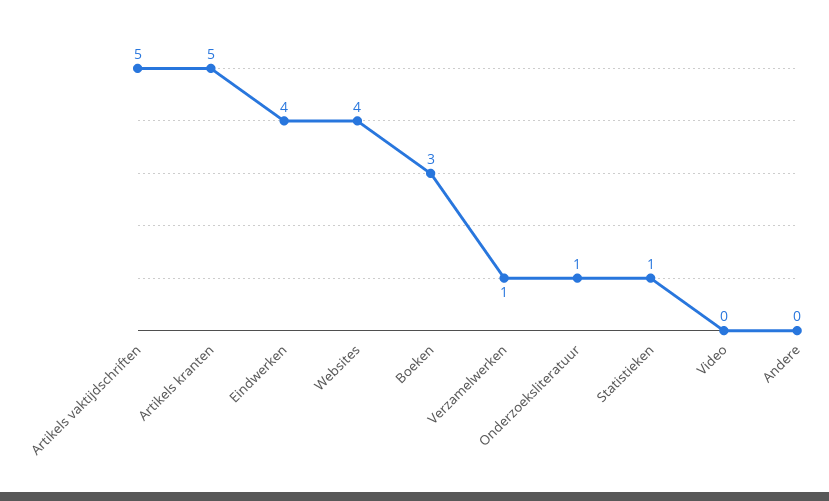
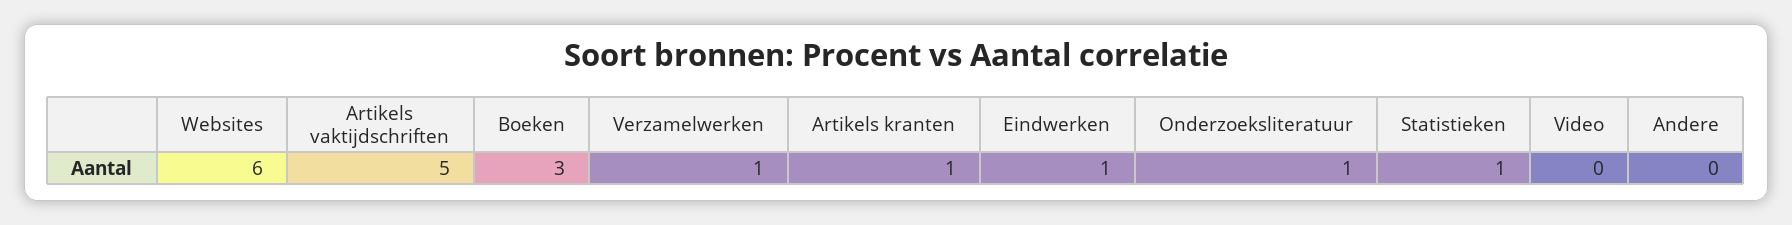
  {
    "Artikels vaktijdschriften": 5,
-   "Artikels kranten": 5,
+   "Artikels kranten": 1,
-   "Eindwerken": 4,
+   "Eindwerken": 1,
-   "Websites": 4,
+   "Websites": 6,
    "Boeken": 3,
    "Verzamelwerken": 1,
    "Onderzoeksliteratuur": 1,
    "Statistieken": 1,
    "Video": 0,
    "Andere": 0
  }

